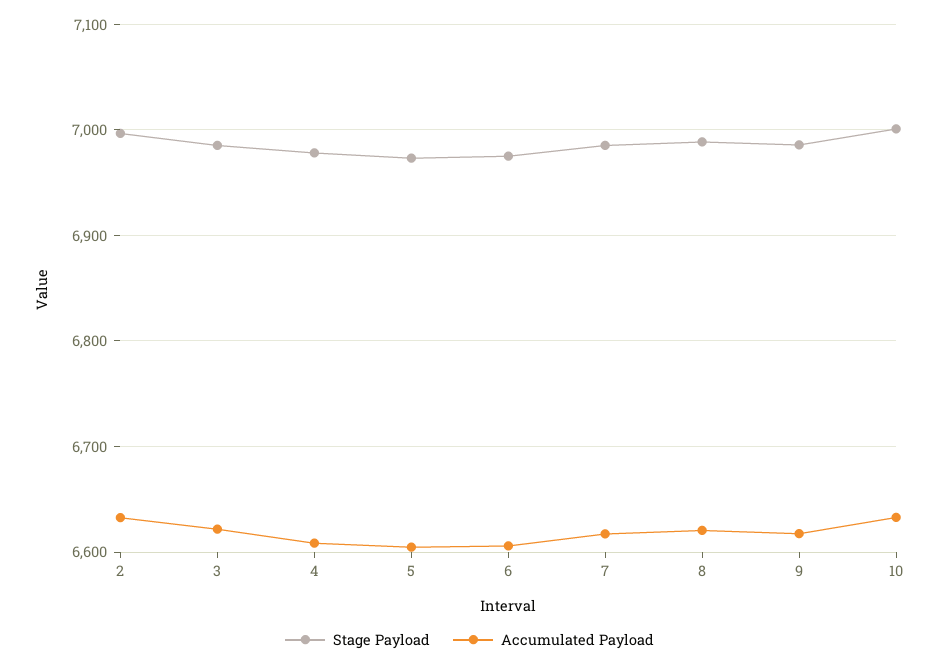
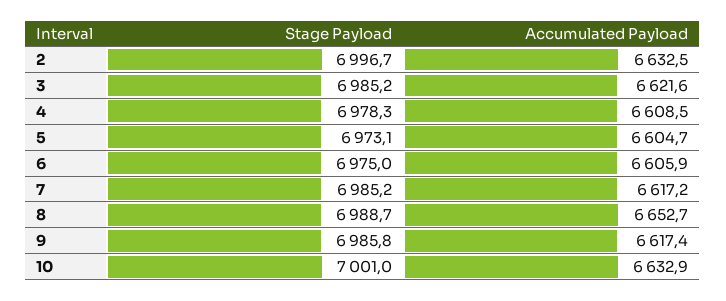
  {
    "Stage Payload": {
      "2": 6996.7,
      "3": 6985.2,
      "4": 6978.3,
      "5": 6973.1,
      "6": 6975,
      "7": 6985.2,
      "8": 6988.7,
      "9": 6985.8,
      "10": 7001
    },
    "Accumulated Payload": {
      "2": 6632.5,
      "3": 6621.6,
      "4": 6608.5,
      "5": 6604.7,
      "6": 6605.9,
      "7": 6617.2,
-     "8": 6620,
+     "8": 6652.7,
      "9": 6617.4,
      "10": 6632.9
    }
  }

